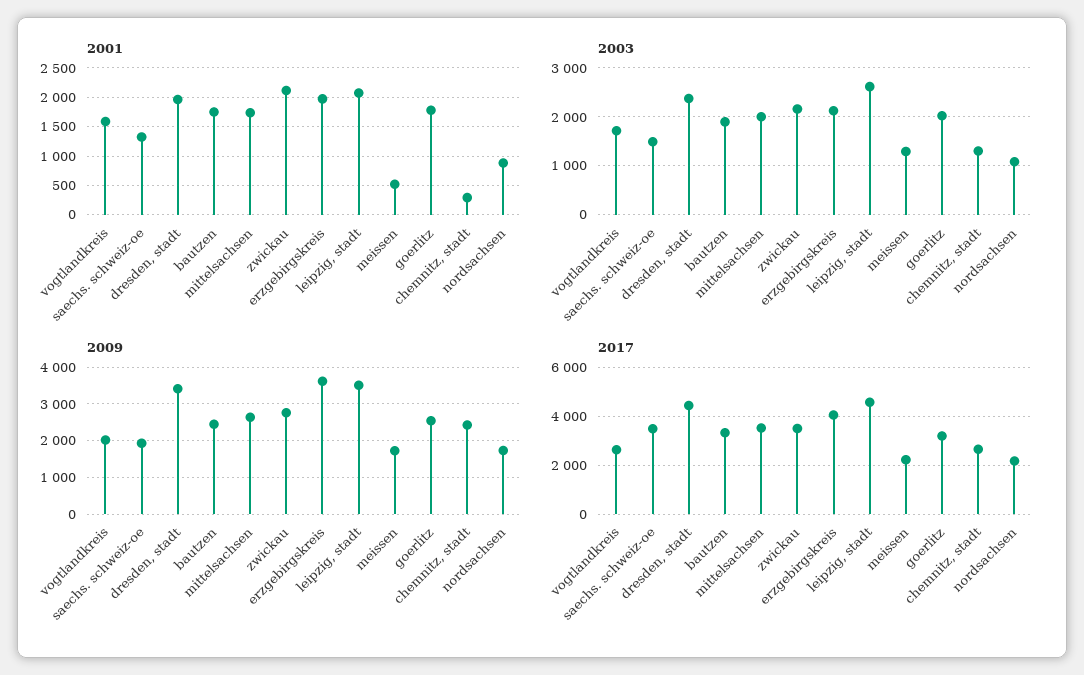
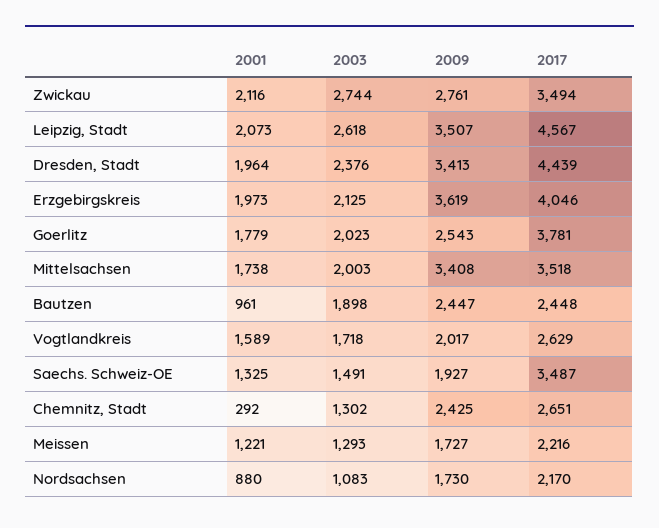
  {
    "2001": {
      "vogtlandkreis": 1589,
      "saechs. schweiz-oe": 1325,
      "dresden, stadt": 1964,
-     "bautzen": 1750,
+     "bautzen": 961,
      "mittelsachsen": 1738,
      "zwickau": 2116,
      "erzgebirgskreis": 1973,
      "leipzig, stadt": 2073,
-     "meissen": 500,
+     "meissen": 1221,
      "goerlitz": 1779,
      "chemnitz, stadt": 292,
      "nordsachsen": 880
    },
    "2003": {
      "vogtlandkreis": 1718,
      "saechs. schweiz-oe": 1491,
      "dresden, stadt": 2376,
      "bautzen": 1898,
      "mittelsachsen": 2003,
-     "zwickau": 2200,
+     "zwickau": 2744,
      "erzgebirgskreis": 2125,
      "leipzig, stadt": 2618,
      "meissen": 1293,
      "goerlitz": 2023,
      "chemnitz, stadt": 1302,
      "nordsachsen": 1083
    },
    "2009": {
      "vogtlandkreis": 2017,
      "saechs. schweiz-oe": 1927,
      "dresden, stadt": 3413,
      "bautzen": 2447,
-     "mittelsachsen": 2600,
+     "mittelsachsen": 3408,
      "zwickau": 2761,
      "erzgebirgskreis": 3619,
      "leipzig, stadt": 3507,
      "meissen": 1727,
      "goerlitz": 2543,
      "chemnitz, stadt": 2425,
      "nordsachsen": 1730
    },
    "2017": {
      "vogtlandkreis": 2629,
      "saechs. schweiz-oe": 3487,
      "dresden, stadt": 4439,
-     "bautzen": 3250,
+     "bautzen": 2448,
      "mittelsachsen": 3518,
      "zwickau": 3494,
      "erzgebirgskreis": 4046,
      "leipzig, stadt": 4567,
      "meissen": 2216,
-     "goerlitz": 3250,
+     "goerlitz": 3781,
      "chemnitz, stadt": 2651,
      "nordsachsen": 2170
    }
  }

